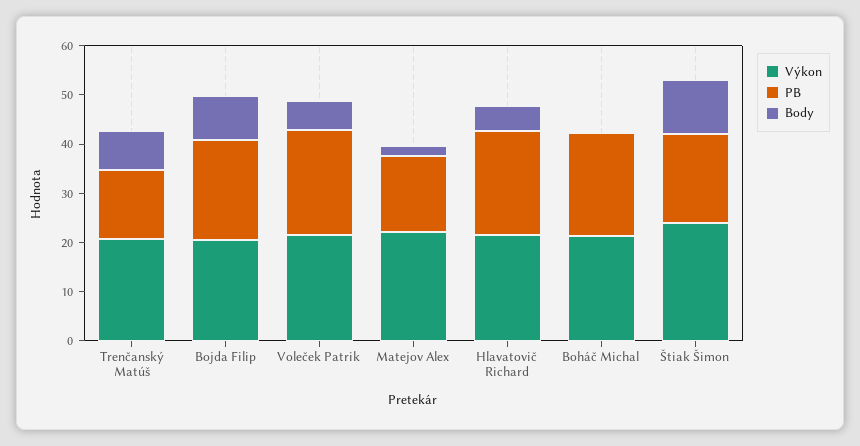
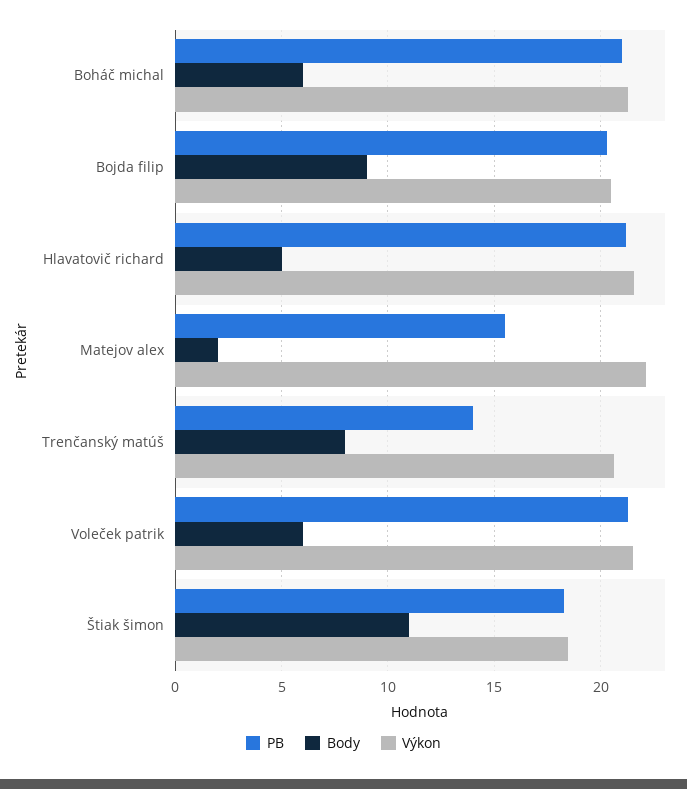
  {
    "Výkon": {
      "Trenčanský Matúš": 20.5,
      "Bojda Filip": 20.5,
      "Voleček Patrik": 21.5,
      "Matejov Alex": 22,
      "Hlavatovič Richard": 21.5,
      "Boháč Michal": 21.5,
-     "Štiak Šimon": 24
+     "Štiak Šimon": 18.5
    },
    "PB": {
      "Trenčanský Matúš": 14,
      "Bojda Filip": 20.5,
      "Voleček Patrik": 21.5,
      "Matejov Alex": 15.5,
      "Hlavatovič Richard": 21,
      "Boháč Michal": 21,
      "Štiak Šimon": 18.5
    },
    "Body": {
      "Trenčanský Matúš": 8,
      "Bojda Filip": 9,
      "Voleček Patrik": 6,
      "Matejov Alex": 2,
      "Hlavatovič Richard": 5,
-     "Boháč Michal": 0,
+     "Boháč Michal": 6,
      "Štiak Šimon": 11
    }
  }

